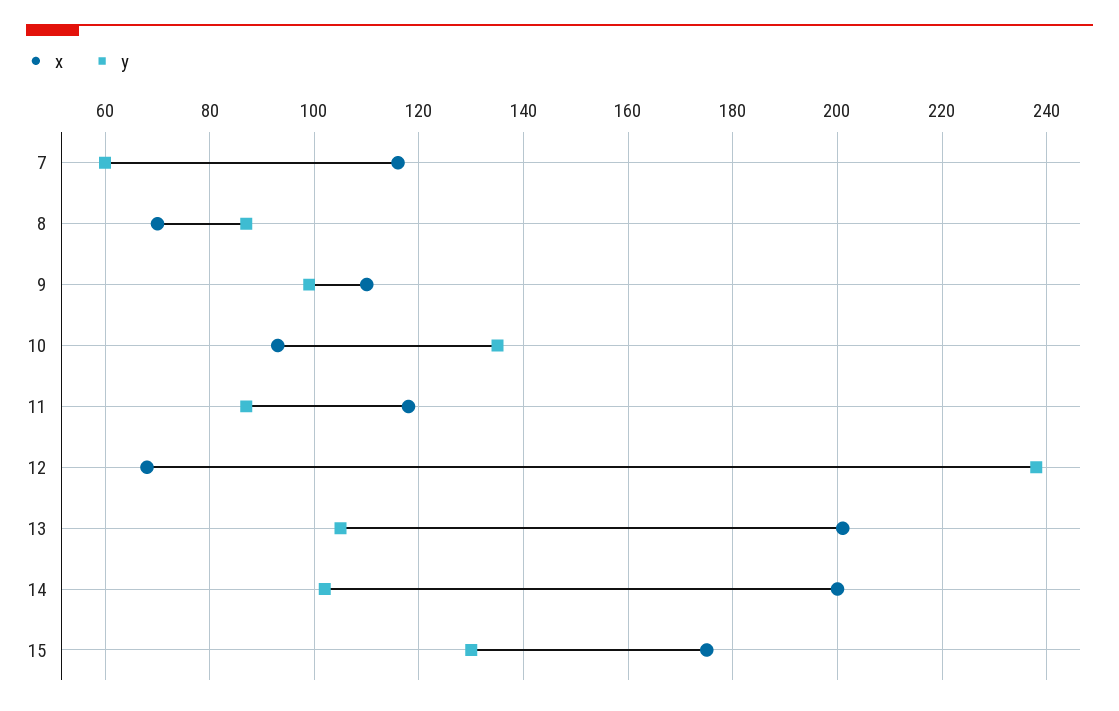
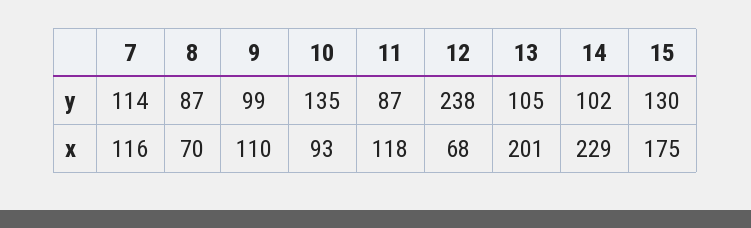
  {
    "x": {
      "7": 116,
      "8": 70,
      "9": 110,
      "10": 93,
      "11": 118,
      "12": 68,
      "13": 201,
-     "14": 200,
+     "14": 229,
      "15": 175
    },
    "y": {
-     "7": 60,
+     "7": 114,
      "8": 87,
      "9": 99,
      "10": 135,
      "11": 87,
      "12": 238,
      "13": 105,
      "14": 102,
      "15": 130
    }
  }

